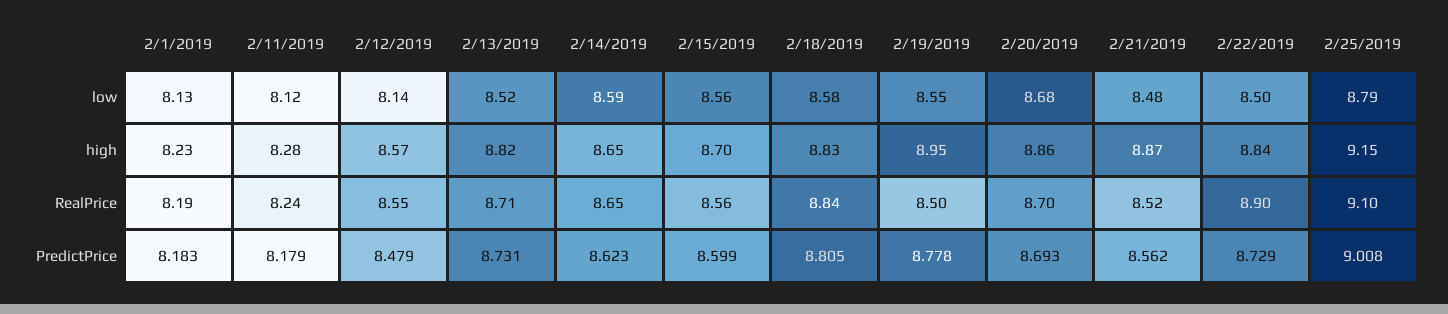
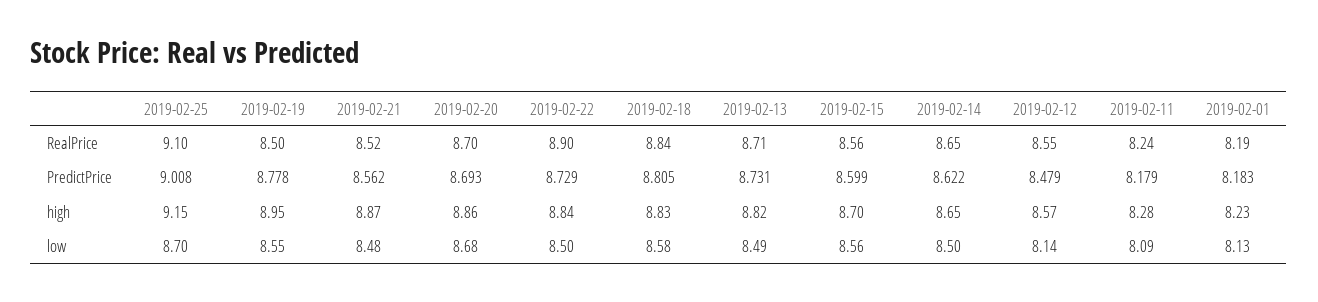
  {
    "2/1/2019": {
      "low": 8.13,
      "high": 8.23,
      "RealPrice": 8.19,
      "PredictPrice": 8.183
    },
    "2/11/2019": {
-     "low": 8.12,
+     "low": 8.09,
      "high": 8.28,
      "RealPrice": 8.24,
      "PredictPrice": 8.179
    },
    "2/12/2019": {
      "low": 8.14,
      "high": 8.57,
      "RealPrice": 8.55,
      "PredictPrice": 8.479
    },
    "2/13/2019": {
-     "low": 8.52,
+     "low": 8.49,
      "high": 8.82,
      "RealPrice": 8.71,
      "PredictPrice": 8.731
    },
    "2/14/2019": {
-     "low": 8.59,
+     "low": 8.5,
      "high": 8.65,
      "RealPrice": 8.65,
-     "PredictPrice": 8.623
+     "PredictPrice": 8.622
    },
    "2/15/2019": {
      "low": 8.56,
      "high": 8.7,
      "RealPrice": 8.56,
      "PredictPrice": 8.599
    },
    "2/18/2019": {
      "low": 8.58,
      "high": 8.83,
      "RealPrice": 8.84,
      "PredictPrice": 8.805
    },
    "2/19/2019": {
      "low": 8.55,
      "high": 8.95,
      "RealPrice": 8.5,
      "PredictPrice": 8.778
    },
    "2/20/2019": {
      "low": 8.68,
      "high": 8.86,
      "RealPrice": 8.7,
      "PredictPrice": 8.693
    },
    "2/21/2019": {
      "low": 8.48,
      "high": 8.87,
      "RealPrice": 8.52,
      "PredictPrice": 8.562
    },
    "2/22/2019": {
      "low": 8.5,
      "high": 8.84,
      "RealPrice": 8.9,
      "PredictPrice": 8.729
    },
    "2/25/2019": {
-     "low": 8.79,
+     "low": 8.7,
      "high": 9.15,
      "RealPrice": 9.1,
      "PredictPrice": 9.008
    }
  }

